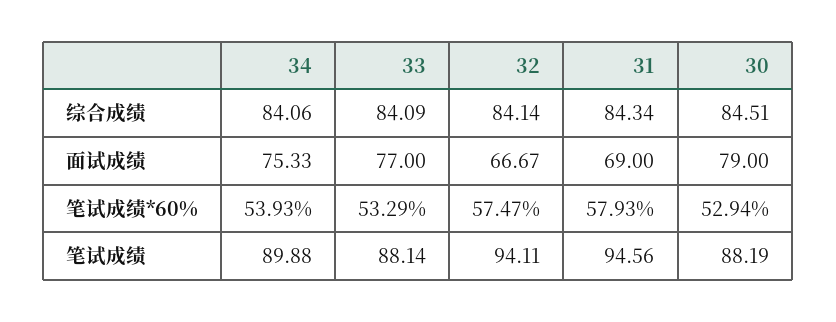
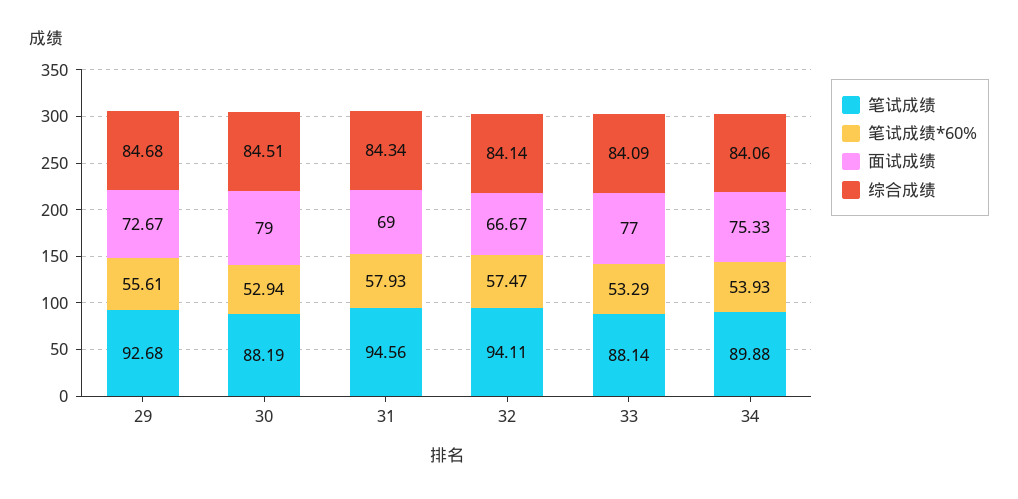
  {
    "综合成绩": {
      "34": 84.06,
      "33": 84.09,
      "32": 84.14,
      "31": 84.34,
-     "30": 84.51
+     "30": 84.51,
+     "29": 84.68
    },
    "面试成绩": {
      "34": 75.33,
      "33": 77,
      "32": 66.67,
      "31": 69,
-     "30": 79
+     "30": 79,
+     "29": 72.67
    },
    "笔试成绩*60%": {
      "34": 53.93,
      "33": 53.29,
      "32": 57.47,
      "31": 57.93,
-     "30": 52.94
+     "30": 52.94,
+     "29": 55.61
    },
    "笔试成绩": {
      "34": 89.88,
      "33": 88.14,
      "32": 94.11,
      "31": 94.56,
-     "30": 88.19
+     "30": 88.19,
+     "29": 92.68
    }
  }

